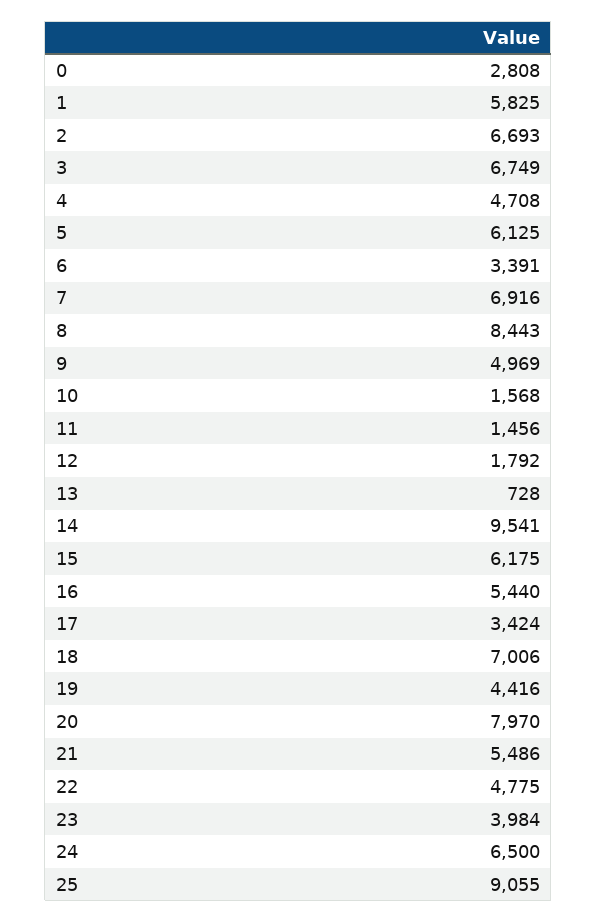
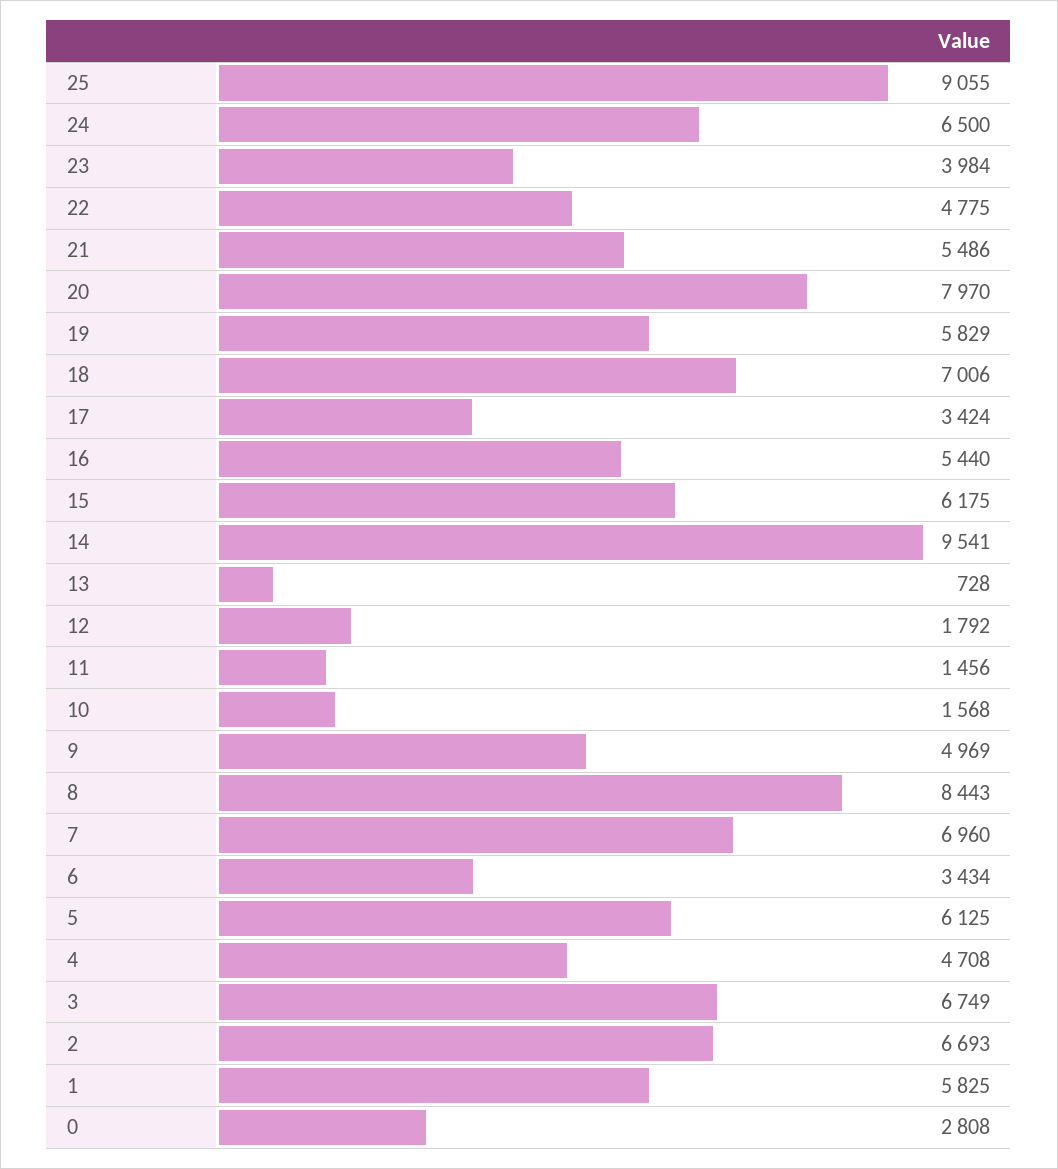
  {
    "0": 2808,
    "1": 5825,
    "2": 6693,
    "3": 6749,
    "4": 4708,
    "5": 6125,
-   "6": 3391,
+   "6": 3434,
-   "7": 6916,
+   "7": 6960,
    "8": 8443,
    "9": 4969,
    "10": 1568,
    "11": 1456,
    "12": 1792,
    "13": 728,
    "14": 9541,
    "15": 6175,
    "16": 5440,
    "17": 3424,
    "18": 7006,
-   "19": 4416,
+   "19": 5829,
    "20": 7970,
    "21": 5486,
    "22": 4775,
    "23": 3984,
    "24": 6500,
    "25": 9055
  }

